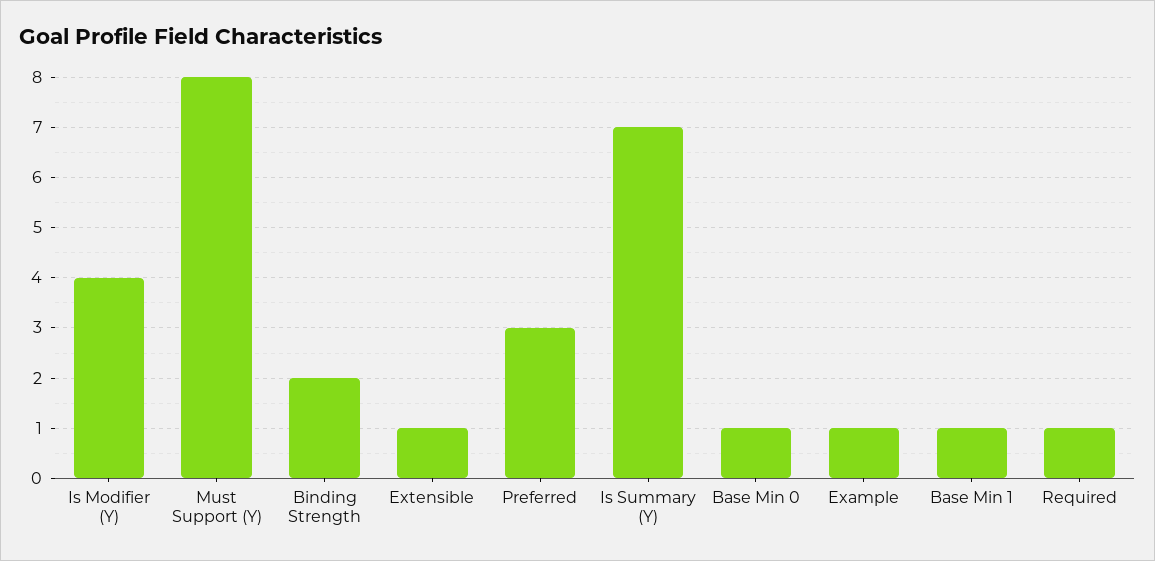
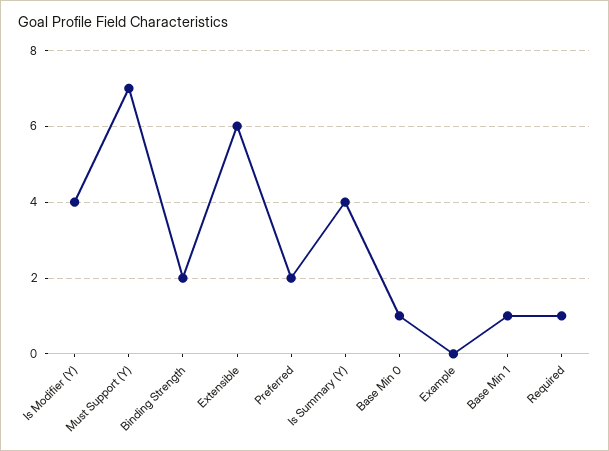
  {
    "Is Modifier (Y)": 4,
-   "Must Support (Y)": 8,
+   "Must Support (Y)": 7,
    "Binding Strength": 2,
-   "Extensible": 1,
+   "Extensible": 6,
-   "Preferred": 3,
+   "Preferred": 2,
-   "Is Summary (Y)": 7,
+   "Is Summary (Y)": 4,
    "Base Min 0": 1,
-   "Example": 1,
+   "Example": 0,
    "Base Min 1": 1,
    "Required": 1
  }

